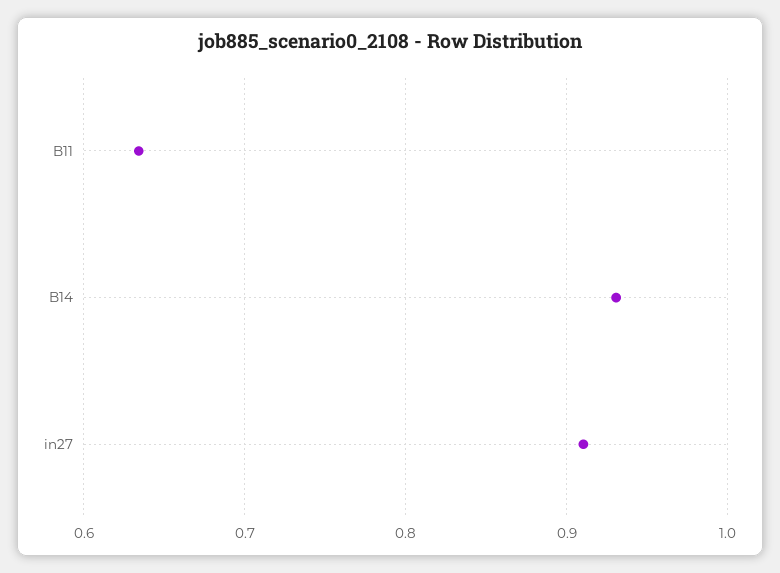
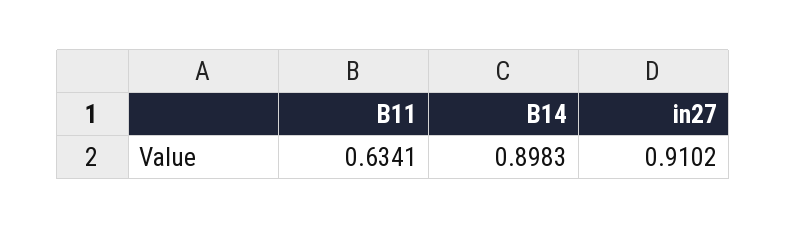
  {
    "B11": 0.6341,
-   "B14": 0.93,
+   "B14": 0.8983,
    "in27": 0.9102
  }

